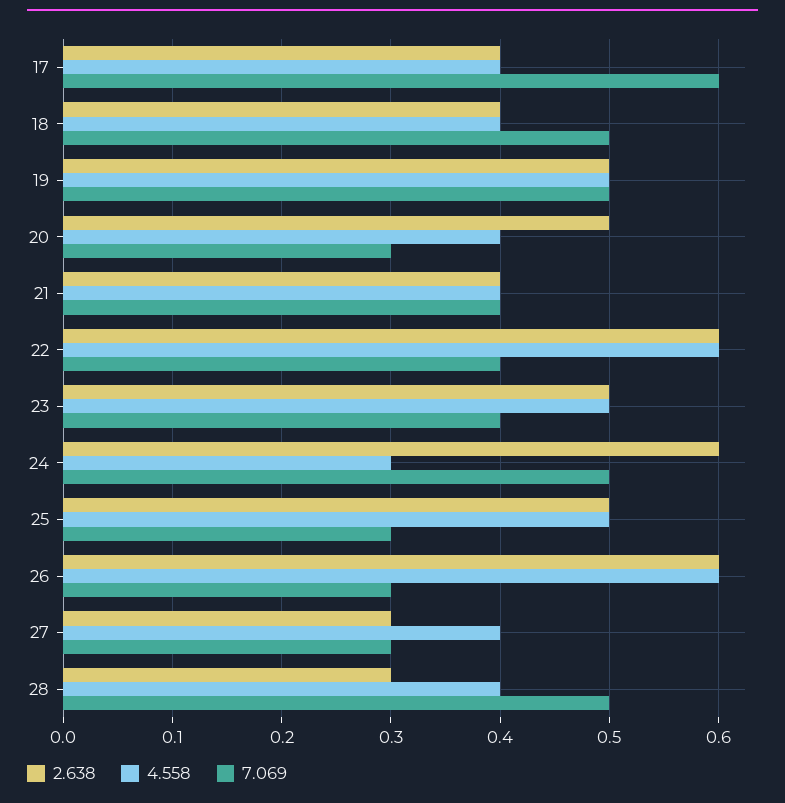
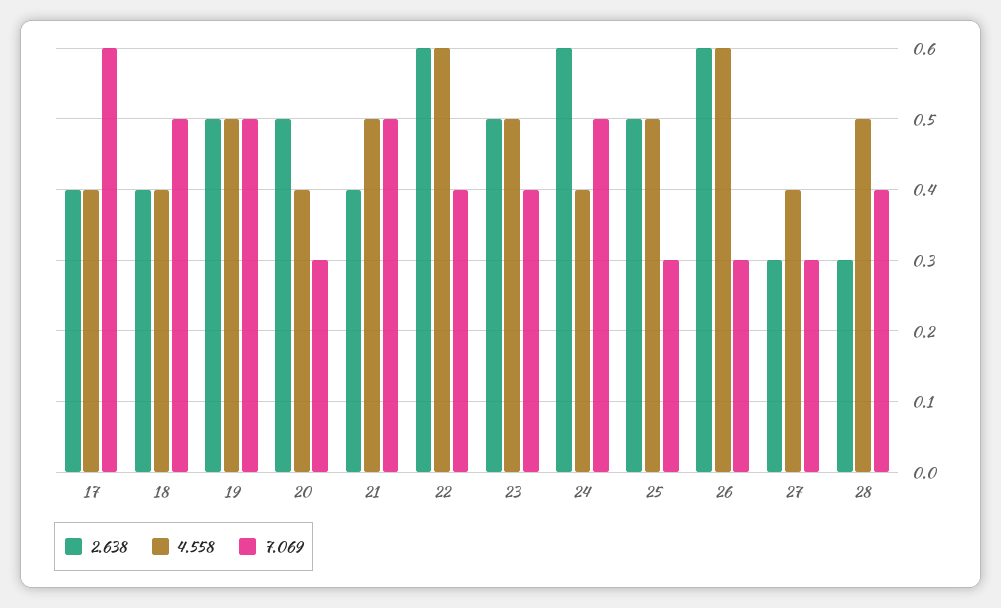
  {
    "2.638": {
      "17": 0.4,
      "18": 0.4,
      "19": 0.5,
      "20": 0.5,
      "21": 0.4,
      "22": 0.6,
      "23": 0.5,
      "24": 0.6,
      "25": 0.5,
      "26": 0.6,
      "27": 0.3,
      "28": 0.3
    },
    "4.558": {
      "17": 0.4,
      "18": 0.4,
      "19": 0.5,
      "20": 0.4,
-     "21": 0.4,
+     "21": 0.5,
      "22": 0.6,
      "23": 0.5,
-     "24": 0.3,
+     "24": 0.4,
      "25": 0.5,
      "26": 0.6,
      "27": 0.4,
-     "28": 0.4
+     "28": 0.5
    },
    "7.069": {
      "17": 0.6,
      "18": 0.5,
      "19": 0.5,
      "20": 0.3,
-     "21": 0.4,
+     "21": 0.5,
      "22": 0.4,
      "23": 0.4,
      "24": 0.5,
      "25": 0.3,
      "26": 0.3,
      "27": 0.3,
-     "28": 0.5
+     "28": 0.4
    }
  }

